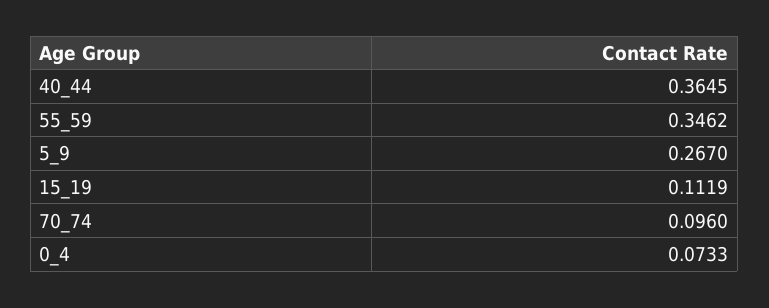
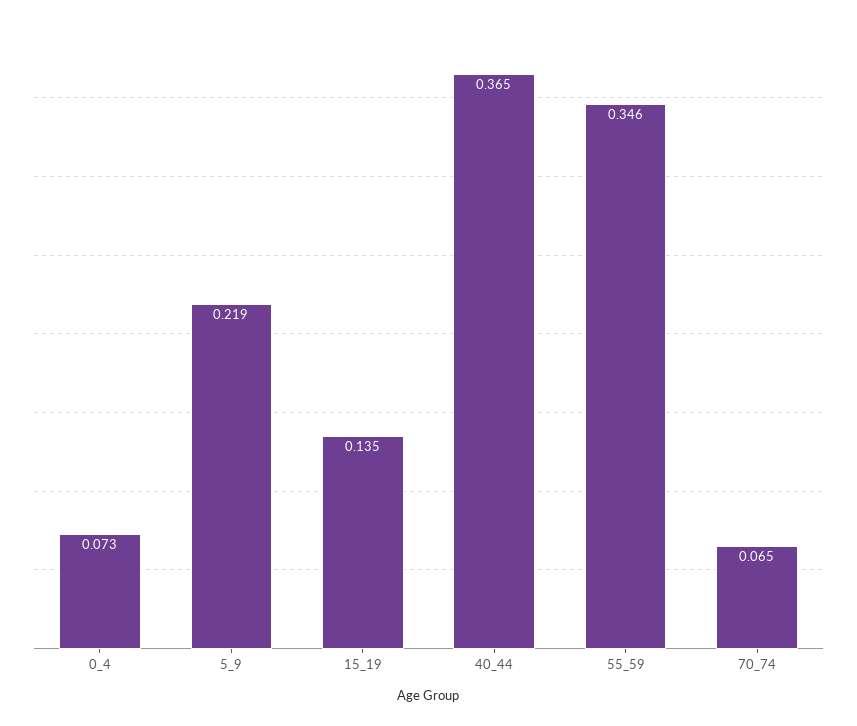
  {
    "40_44": 0.3645,
    "55_59": 0.3462,
-   "5_9": 0.267,
+   "5_9": 0.219,
-   "15_19": 0.1119,
+   "15_19": 0.135,
-   "70_74": 0.096,
+   "70_74": 0.065,
    "0_4": 0.0733
  }

